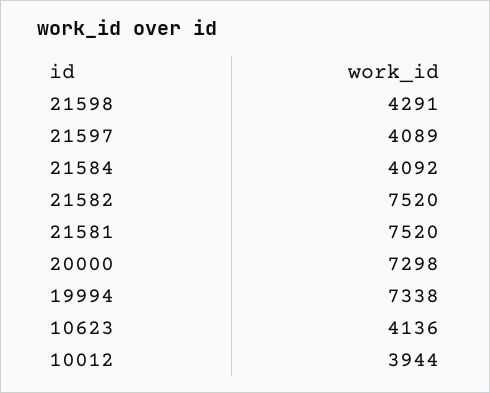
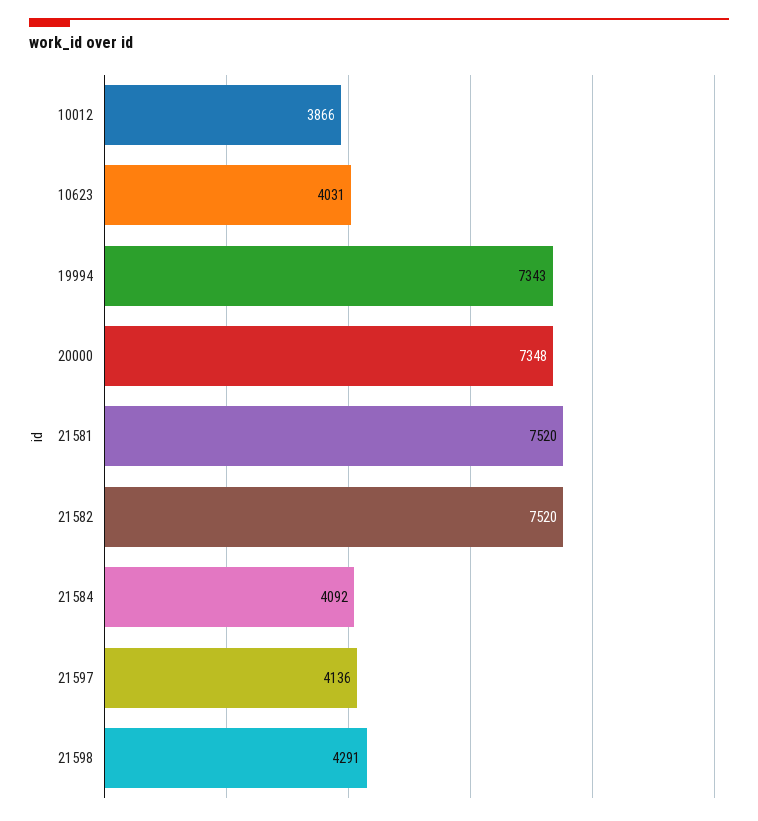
  {
    "21598": 4291,
-   "21597": 4089,
+   "21597": 4136,
    "21584": 4092,
    "21582": 7520,
    "21581": 7520,
-   "20000": 7298,
+   "20000": 7348,
-   "19994": 7338,
+   "19994": 7343,
-   "10623": 4136,
+   "10623": 4031,
-   "10012": 3944
+   "10012": 3866
  }

